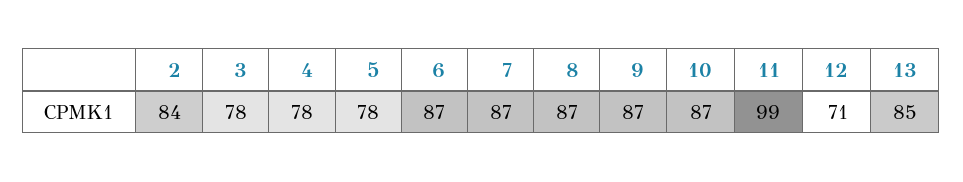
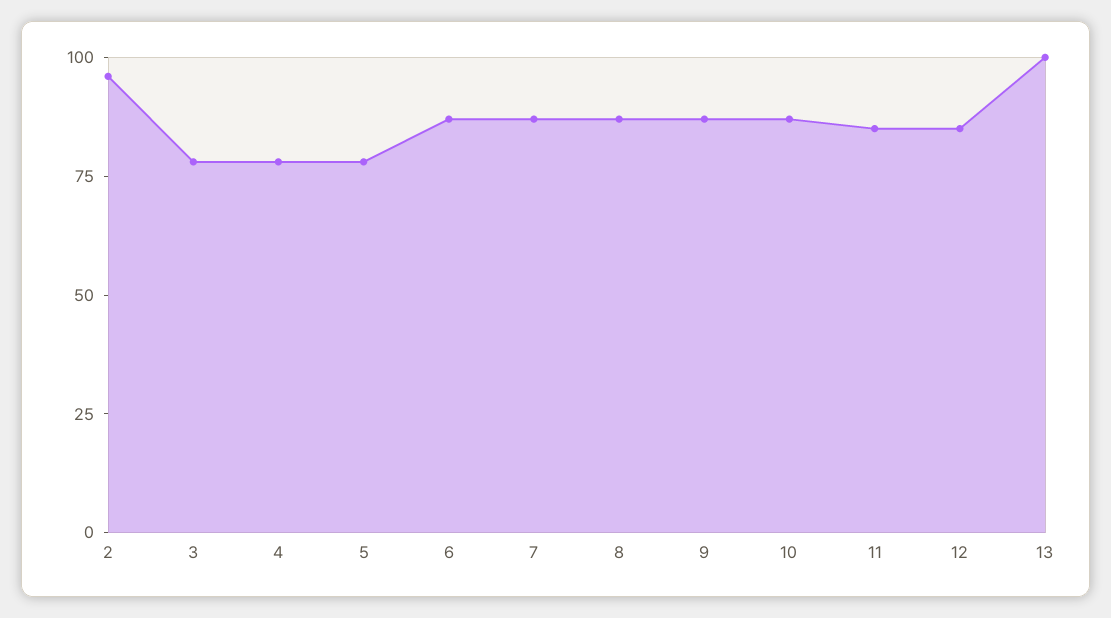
  {
-   "2": 84,
+   "2": 95,
    "3": 78,
    "4": 78,
    "5": 78,
    "6": 87,
    "7": 87,
    "8": 87,
    "9": 87,
    "10": 87,
-   "11": 99,
+   "11": 85,
-   "12": 71,
+   "12": 85,
-   "13": 85
+   "13": 100
  }

